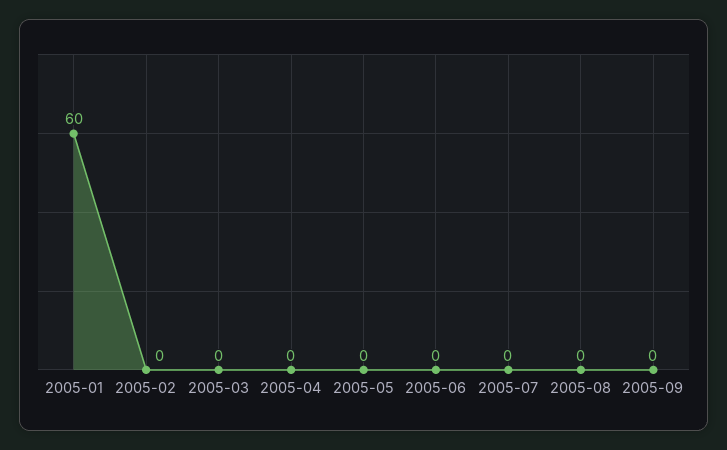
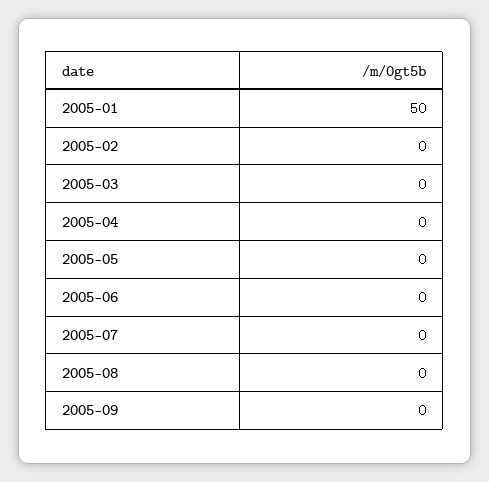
  {
-   "2005-01": 60,
+   "2005-01": 50,
    "2005-02": 0,
    "2005-03": 0,
    "2005-04": 0,
    "2005-05": 0,
    "2005-06": 0,
    "2005-07": 0,
    "2005-08": 0,
    "2005-09": 0
  }

